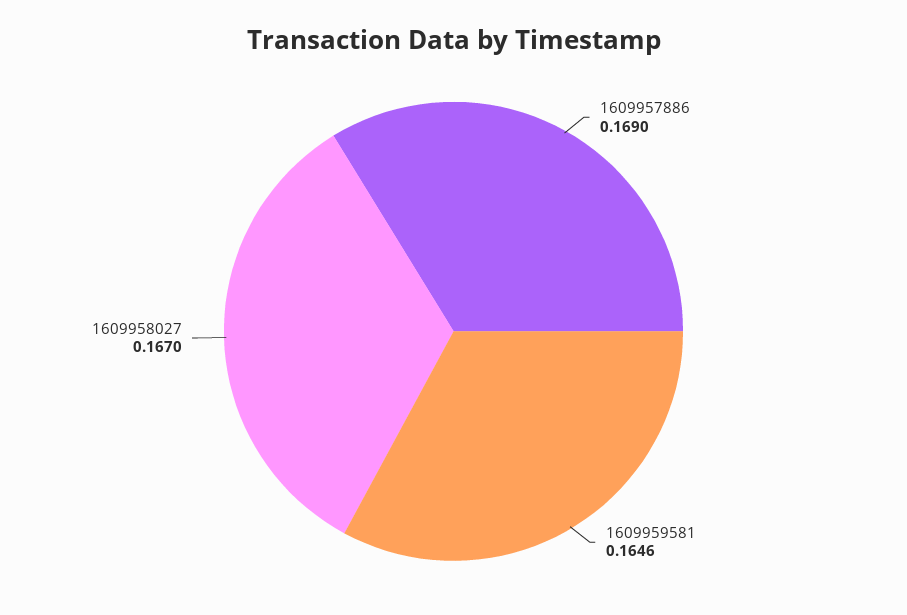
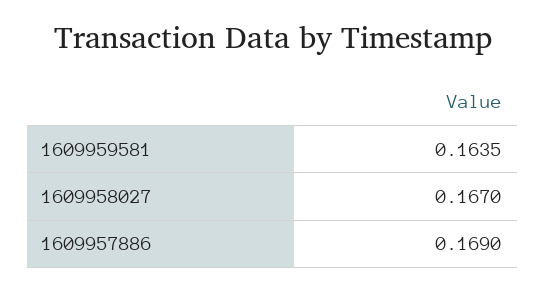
  {
    "1609957886": 0.169,
-   "1609959581": 0.1646,
+   "1609959581": 0.1635,
    "1609958027": 0.167
  }

